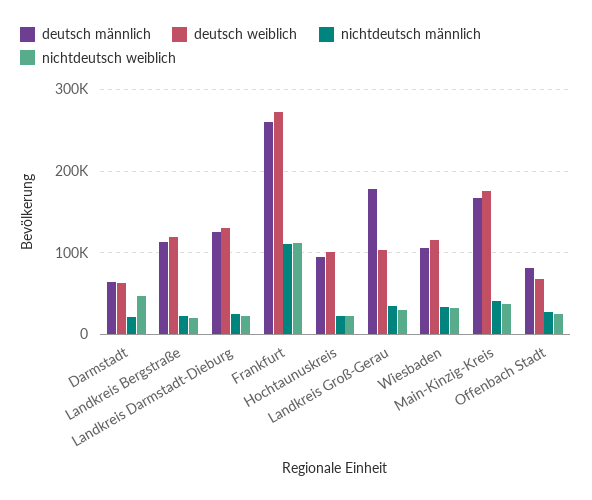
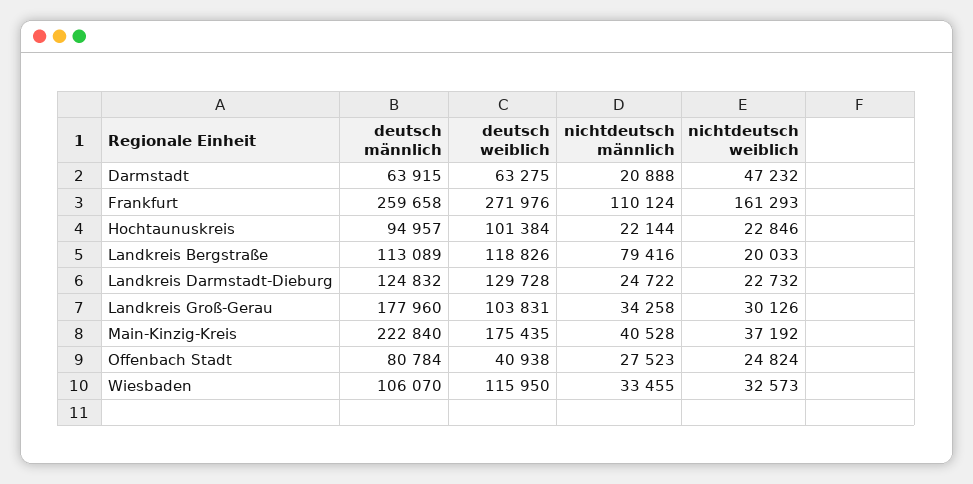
  {
    "deutsch männlich": {
      "Darmstadt": 63915,
      "Landkreis Bergstraße": 113089,
      "Landkreis Darmstadt-Dieburg": 124832,
      "Frankfurt": 259658,
      "Hochtaunuskreis": 94957,
      "Landkreis Groß-Gerau": 177960,
      "Wiesbaden": 106070,
-     "Main-Kinzig-Kreis": 170000,
+     "Main-Kinzig-Kreis": 222840,
      "Offenbach Stadt": 80784
    },
    "deutsch weiblich": {
      "Darmstadt": 63275,
      "Landkreis Bergstraße": 118826,
      "Landkreis Darmstadt-Dieburg": 129728,
      "Frankfurt": 271976,
      "Hochtaunuskreis": 101384,
      "Landkreis Groß-Gerau": 103831,
      "Wiesbaden": 115950,
      "Main-Kinzig-Kreis": 175435,
-     "Offenbach Stadt": 70000
+     "Offenbach Stadt": 40938
    },
    "nichtdeutsch männlich": {
      "Darmstadt": 20888,
-     "Landkreis Bergstraße": 20000,
+     "Landkreis Bergstraße": 79416,
      "Landkreis Darmstadt-Dieburg": 24722,
      "Frankfurt": 110124,
      "Hochtaunuskreis": 22144,
      "Landkreis Groß-Gerau": 34258,
      "Wiesbaden": 33455,
      "Main-Kinzig-Kreis": 40528,
      "Offenbach Stadt": 27523
    },
    "nichtdeutsch weiblich": {
      "Darmstadt": 47232,
      "Landkreis Bergstraße": 20033,
      "Landkreis Darmstadt-Dieburg": 22732,
-     "Frankfurt": 110000,
+     "Frankfurt": 161293,
      "Hochtaunuskreis": 22846,
      "Landkreis Groß-Gerau": 30126,
      "Wiesbaden": 32573,
      "Main-Kinzig-Kreis": 37192,
      "Offenbach Stadt": 24824
    }
  }

